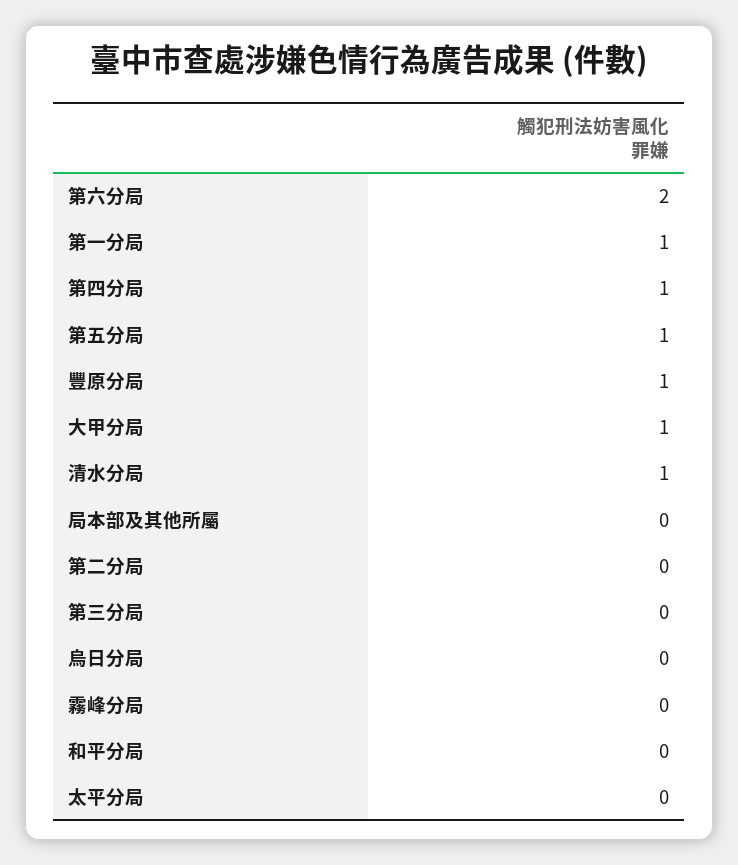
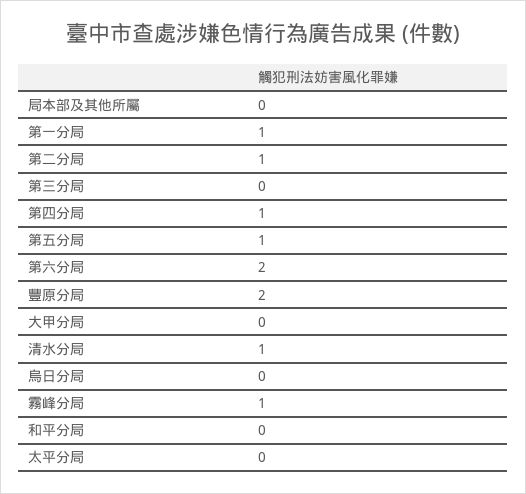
  {
    "第六分局": 2,
    "第一分局": 1,
    "第四分局": 1,
    "第五分局": 1,
-   "豐原分局": 1,
+   "豐原分局": 2,
-   "大甲分局": 1,
+   "大甲分局": 0,
    "清水分局": 1,
    "局本部及其他所屬": 0,
-   "第二分局": 0,
+   "第二分局": 1,
    "第三分局": 0,
    "烏日分局": 0,
-   "霧峰分局": 0,
+   "霧峰分局": 1,
    "和平分局": 0,
    "太平分局": 0
  }

